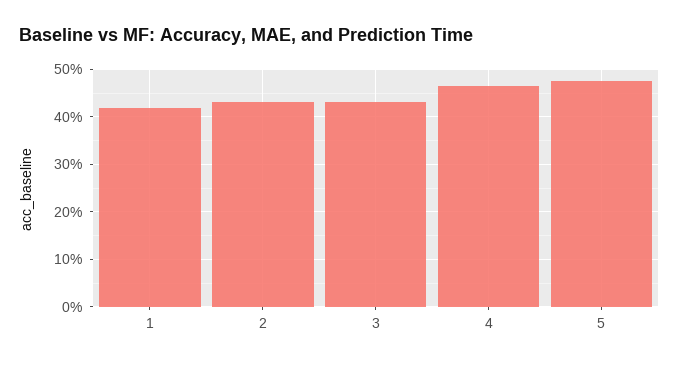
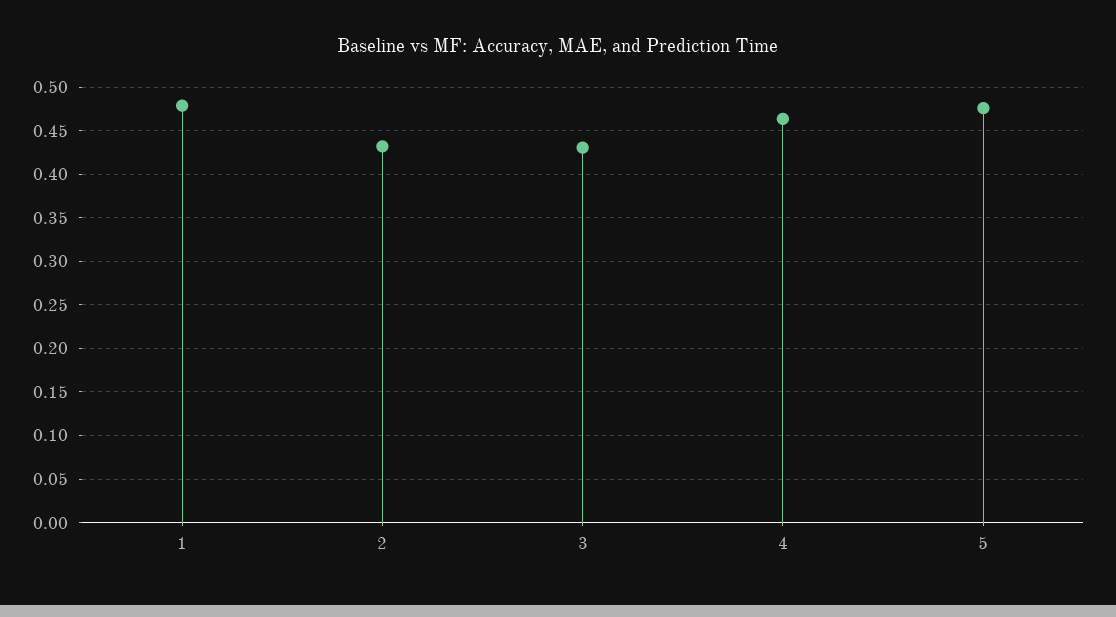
  {
-   "1": 0.42,
+   "1": 0.48,
    "2": 0.43,
    "3": 0.43,
    "4": 0.46,
    "5": 0.48
  }

